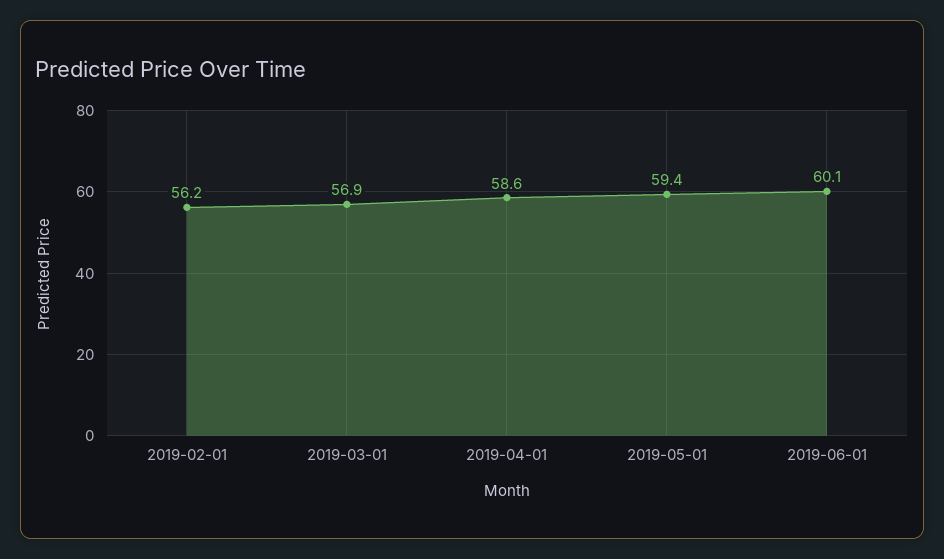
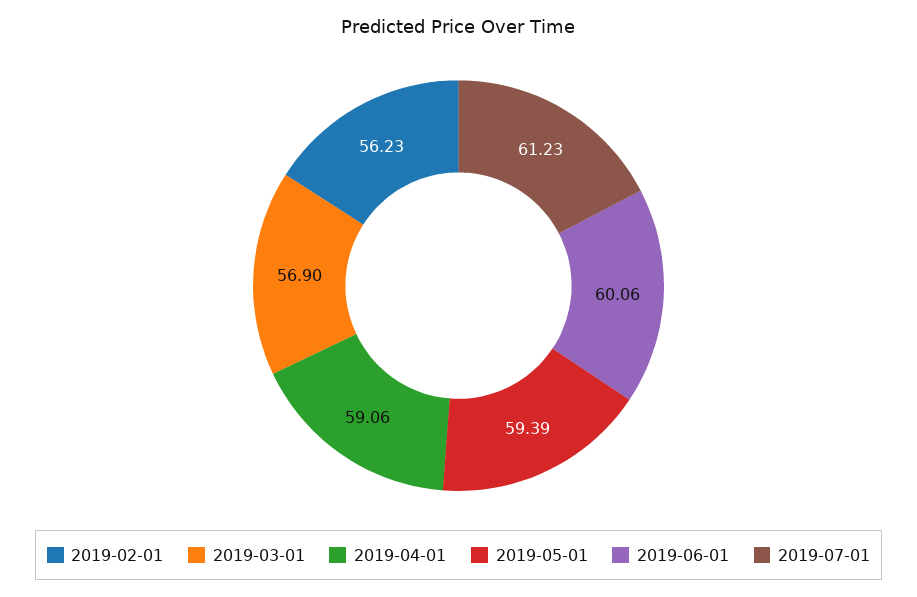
  {
    "2019-02-01": 56.23,
    "2019-03-01": 56.9,
-   "2019-04-01": 58.6,
+   "2019-04-01": 59.06,
    "2019-05-01": 59.39,
-   "2019-06-01": 60.06
+   "2019-06-01": 60.06,
+   "2019-07-01": 61.23
  }

